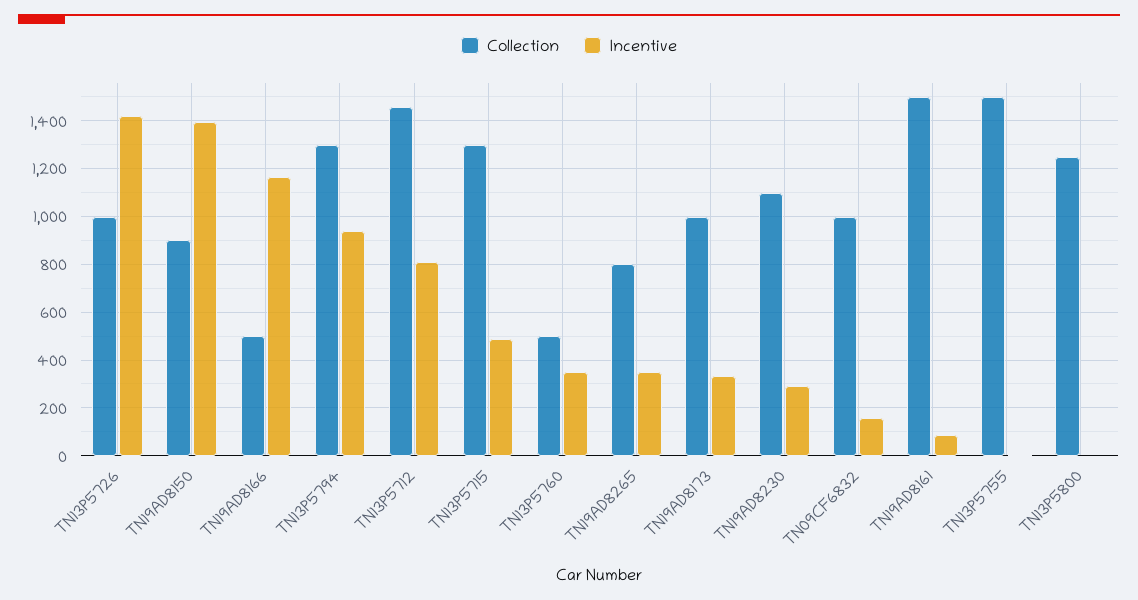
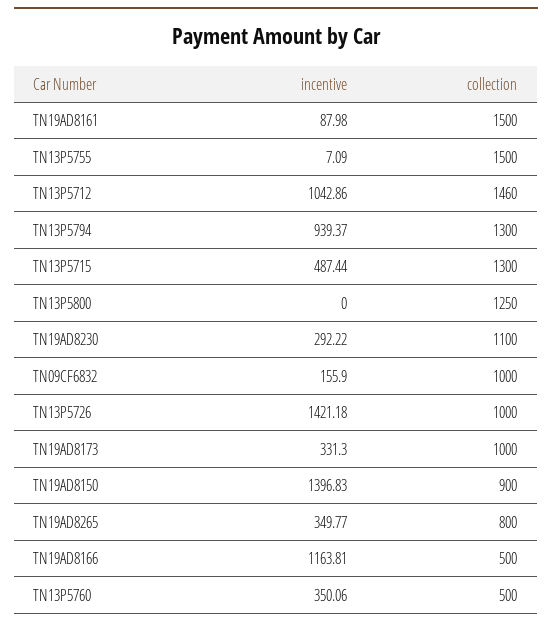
  {
    "Collection": {
      "TN13P5726": 1000,
      "TN19AD8150": 900,
      "TN19AD8166": 500,
      "TN13P5794": 1300,
      "TN13P5712": 1460,
      "TN13P5715": 1300,
      "TN13P5760": 500,
      "TN19AD8265": 800,
      "TN19AD8173": 1000,
      "TN19AD8230": 1100,
      "TN09CF6832": 1000,
      "TN19AD8161": 1500,
      "TN13P5755": 1500,
      "TN13P5800": 1250
    },
    "Incentive": {
      "TN13P5726": 1421.18,
      "TN19AD8150": 1396.83,
      "TN19AD8166": 1163.81,
      "TN13P5794": 939.37,
-     "TN13P5712": 800,
+     "TN13P5712": 1042.86,
      "TN13P5715": 487.44,
      "TN13P5760": 350.06,
      "TN19AD8265": 349.77,
      "TN19AD8173": 331.3,
      "TN19AD8230": 292.22,
      "TN09CF6832": 155.9,
      "TN19AD8161": 87.98,
      "TN13P5755": 7.09,
      "TN13P5800": 0
    }
  }

